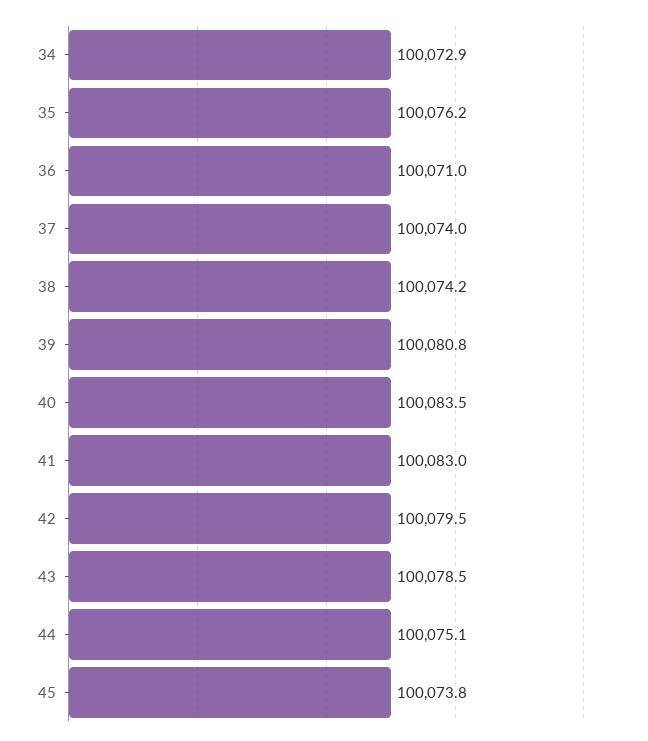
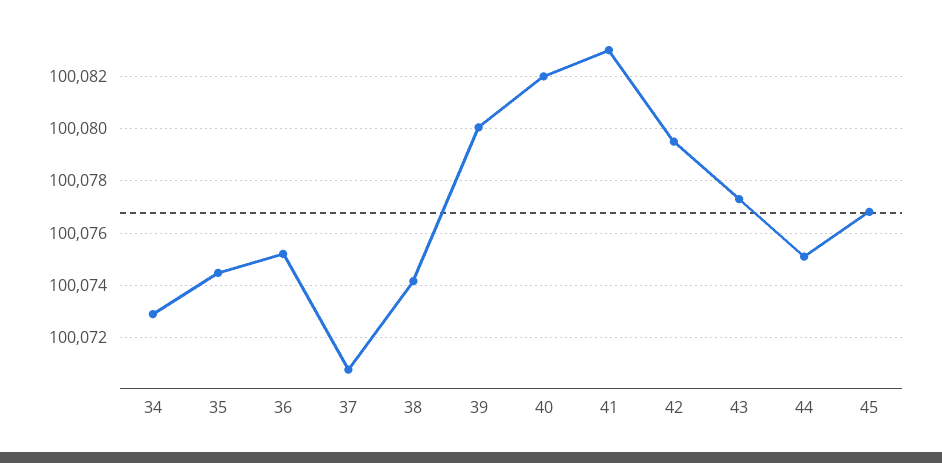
  {
    "34": 100072.9,
-   "35": 100076.2,
+   "35": 100074.5,
-   "36": 100071,
+   "36": 100075.25,
-   "37": 100074,
+   "37": 100070.75,
    "38": 100074.2,
-   "39": 100080.8,
+   "39": 100080,
-   "40": 100083.5,
+   "40": 100082,
    "41": 100083,
    "42": 100079.5,
-   "43": 100078.5,
+   "43": 100077.25,
    "44": 100075.1,
-   "45": 100073.8
+   "45": 100076.75
  }

